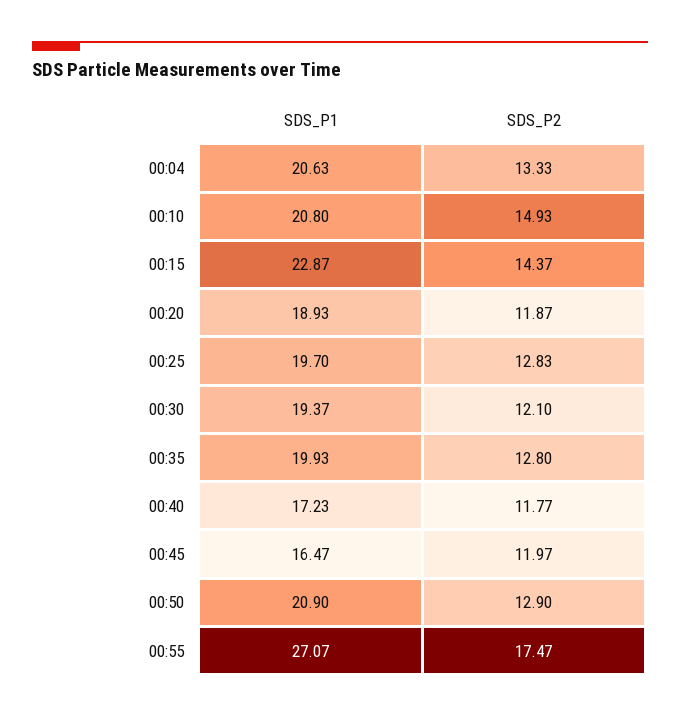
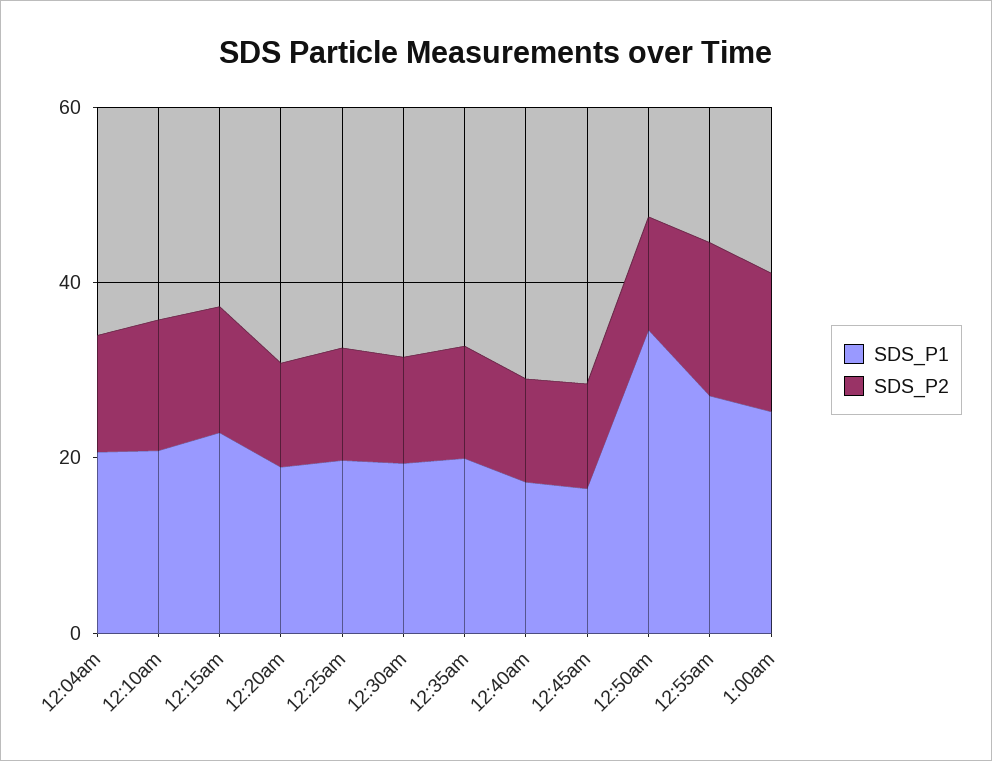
  {
    "SDS_P1": {
      "00:04": 20.63,
      "00:10": 20.8,
      "00:15": 22.87,
      "00:20": 18.93,
      "00:25": 19.7,
      "00:30": 19.37,
      "00:35": 19.93,
      "00:40": 17.23,
      "00:45": 16.47,
-     "00:50": 20.9,
+     "00:50": 35,
-     "00:55": 27.07
+     "00:55": 27.07,
+     "1:00am": 25
    },
    "SDS_P2": {
      "00:04": 13.33,
      "00:10": 14.93,
      "00:15": 14.37,
      "00:20": 11.87,
      "00:25": 12.83,
      "00:30": 12.1,
      "00:35": 12.8,
      "00:40": 11.77,
      "00:45": 11.97,
      "00:50": 12.9,
-     "00:55": 17.47
+     "00:55": 17.47,
+     "1:00am": 15
    }
  }

